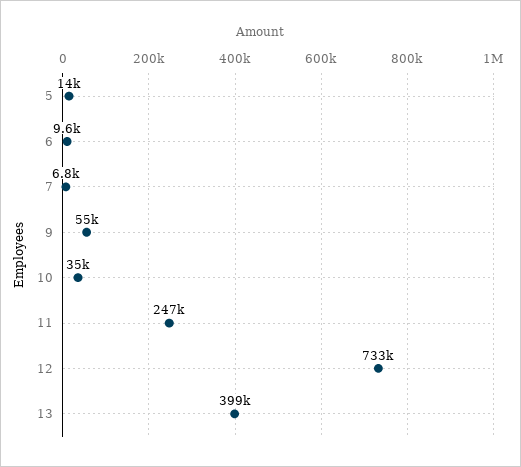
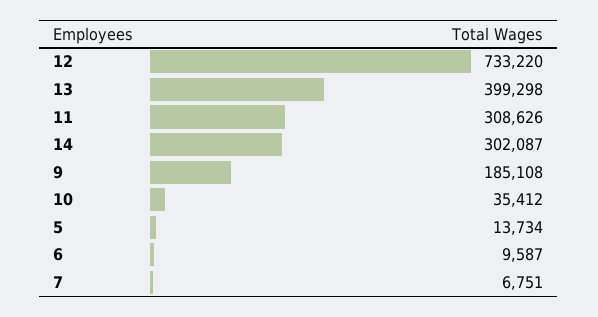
  {
    "5": 13734,
    "6": 9587,
    "7": 6751,
-   "9": 55000,
+   "9": 185108,
    "10": 35412,
-   "11": 247000,
+   "11": 308626,
    "12": 733220,
-   "13": 399298
+   "13": 399298,
+   "14": 302087
  }

